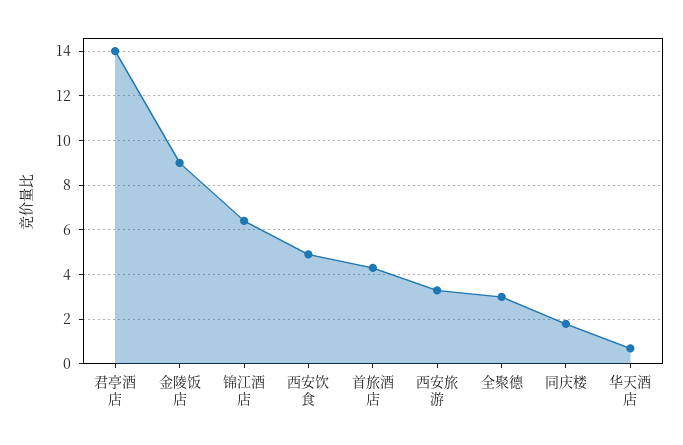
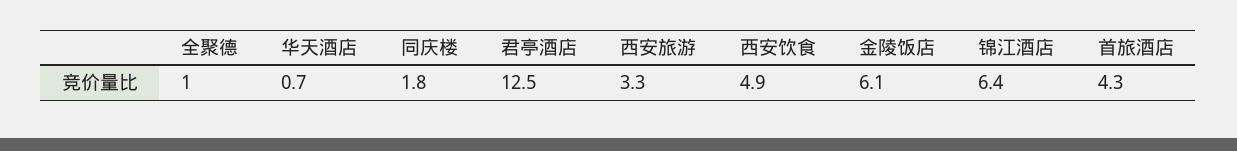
  {
-   "君亭酒店": 14,
+   "君亭酒店": 12.5,
-   "金陵饭店": 9,
+   "金陵饭店": 6.1,
    "锦江酒店": 6.4,
    "西安饮食": 4.9,
    "首旅酒店": 4.3,
    "西安旅游": 3.3,
-   "全聚德": 3,
+   "全聚德": 1,
    "同庆楼": 1.8,
    "华天酒店": 0.7
  }

